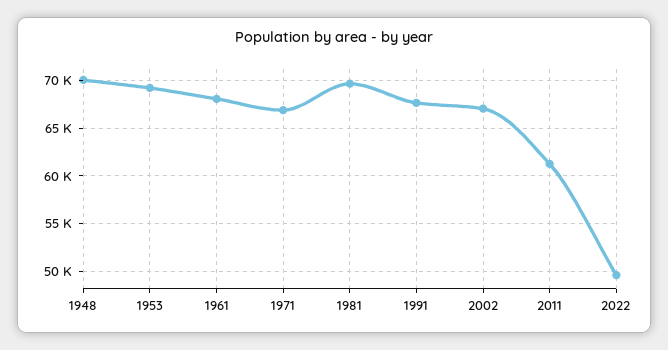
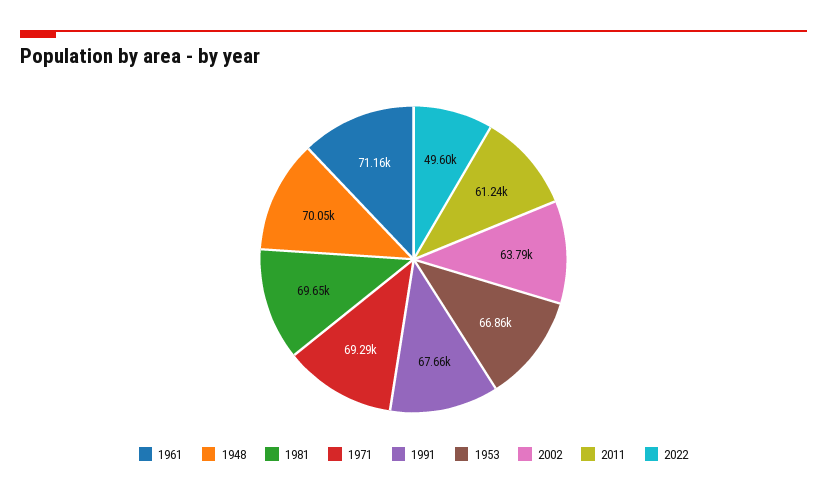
  {
    "1948": 70050,
-   "1953": 69000,
+   "1953": 66860,
-   "1961": 68000,
+   "1961": 71160,
-   "1971": 67000,
+   "1971": 69290,
    "1981": 69650,
    "1991": 67660,
-   "2002": 67000,
+   "2002": 63790,
    "2011": 61240,
    "2022": 49600
  }

